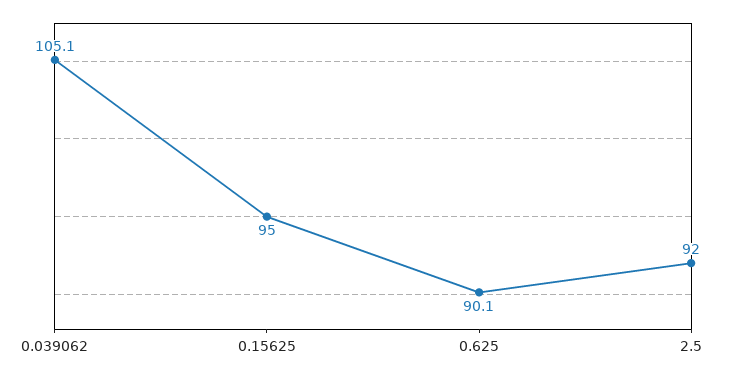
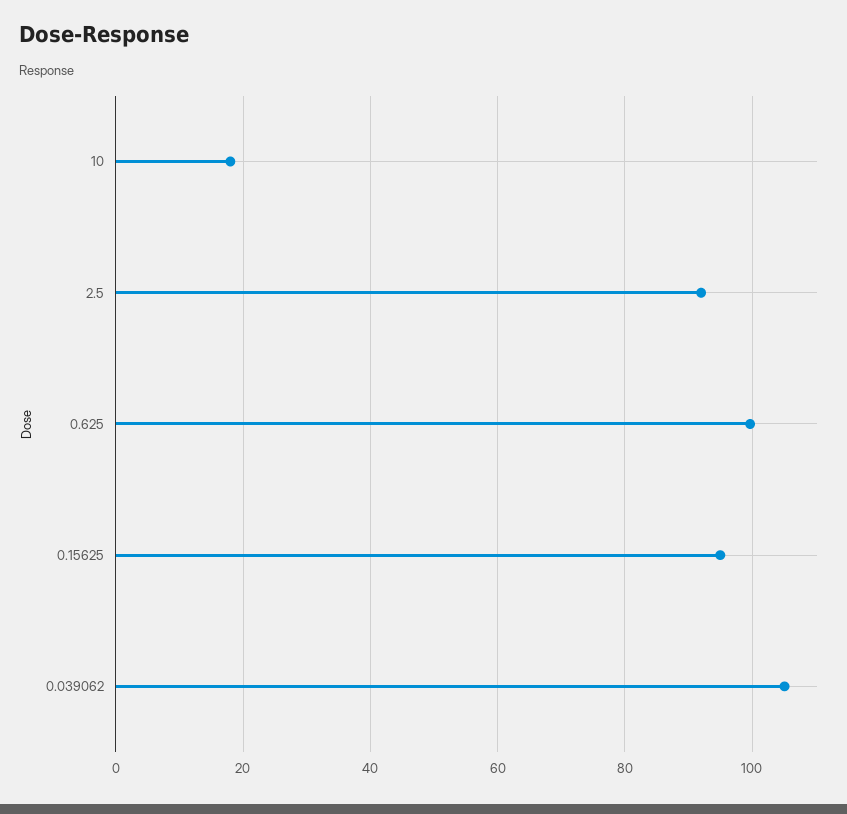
  {
    "0.039062": 105.1,
    "0.15625": 95,
-   "0.625": 90.1,
+   "0.625": 100,
-   "2.5": 92
+   "2.5": 92,
+   "10": 18
  }

